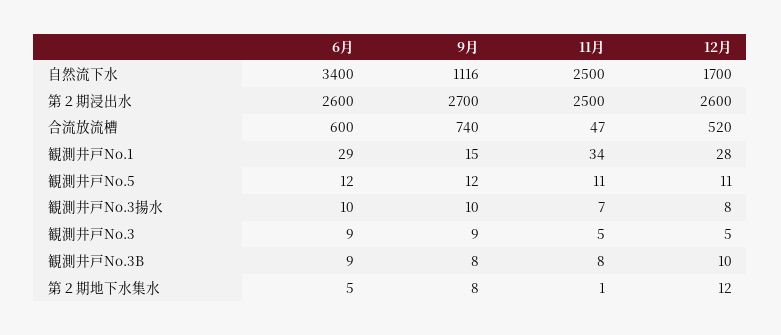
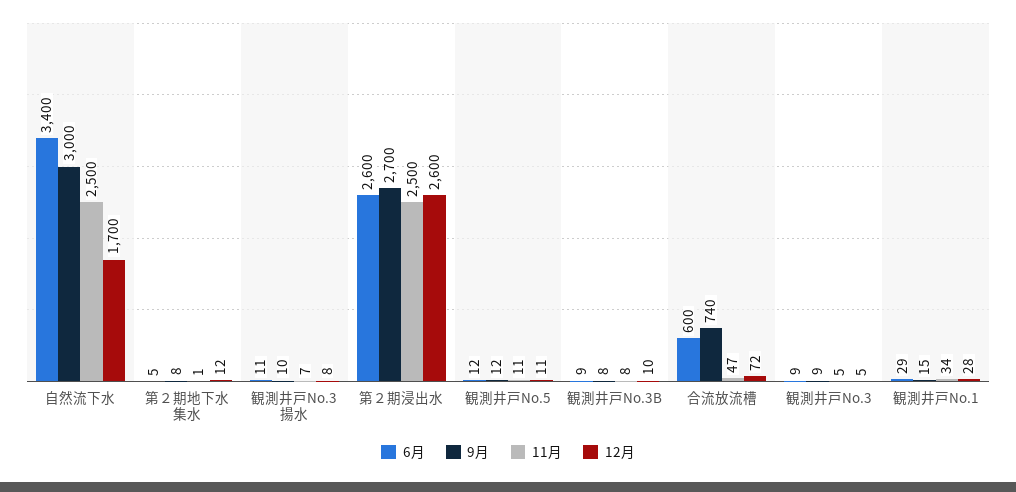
  {
    "6月": {
      "自然流下水": 3400,
      "第２期浸出水": 2600,
      "合流放流槽": 600,
      "観測井戸No.1": 29,
      "観測井戸No.5": 12,
-     "観測井戸No.3揚水": 10,
+     "観測井戸No.3揚水": 11,
      "観測井戸No.3": 9,
      "観測井戸No.3B": 9,
      "第２期地下水集水": 5
    },
    "9月": {
-     "自然流下水": 1116,
+     "自然流下水": 3000,
      "第２期浸出水": 2700,
      "合流放流槽": 740,
      "観測井戸No.1": 15,
      "観測井戸No.5": 12,
      "観測井戸No.3揚水": 10,
      "観測井戸No.3": 9,
      "観測井戸No.3B": 8,
      "第２期地下水集水": 8
    },
    "11月": {
      "自然流下水": 2500,
      "第２期浸出水": 2500,
      "合流放流槽": 47,
      "観測井戸No.1": 34,
      "観測井戸No.5": 11,
      "観測井戸No.3揚水": 7,
      "観測井戸No.3": 5,
      "観測井戸No.3B": 8,
      "第２期地下水集水": 1
    },
    "12月": {
      "自然流下水": 1700,
      "第２期浸出水": 2600,
-     "合流放流槽": 520,
+     "合流放流槽": 72,
      "観測井戸No.1": 28,
      "観測井戸No.5": 11,
      "観測井戸No.3揚水": 8,
      "観測井戸No.3": 5,
      "観測井戸No.3B": 10,
      "第２期地下水集水": 12
    }
  }

